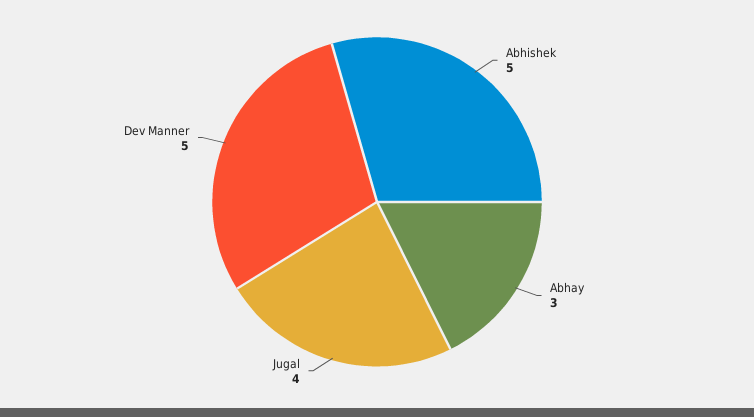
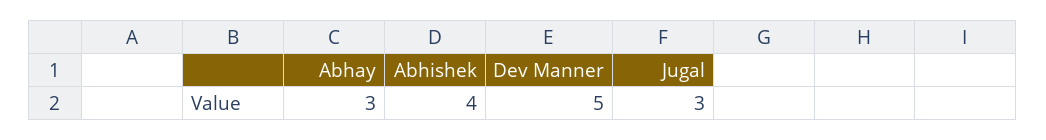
  {
-   "Abhishek": 5,
+   "Abhishek": 4,
    "Abhay": 3,
-   "Jugal": 4,
+   "Jugal": 3,
    "Dev Manner": 5
  }

